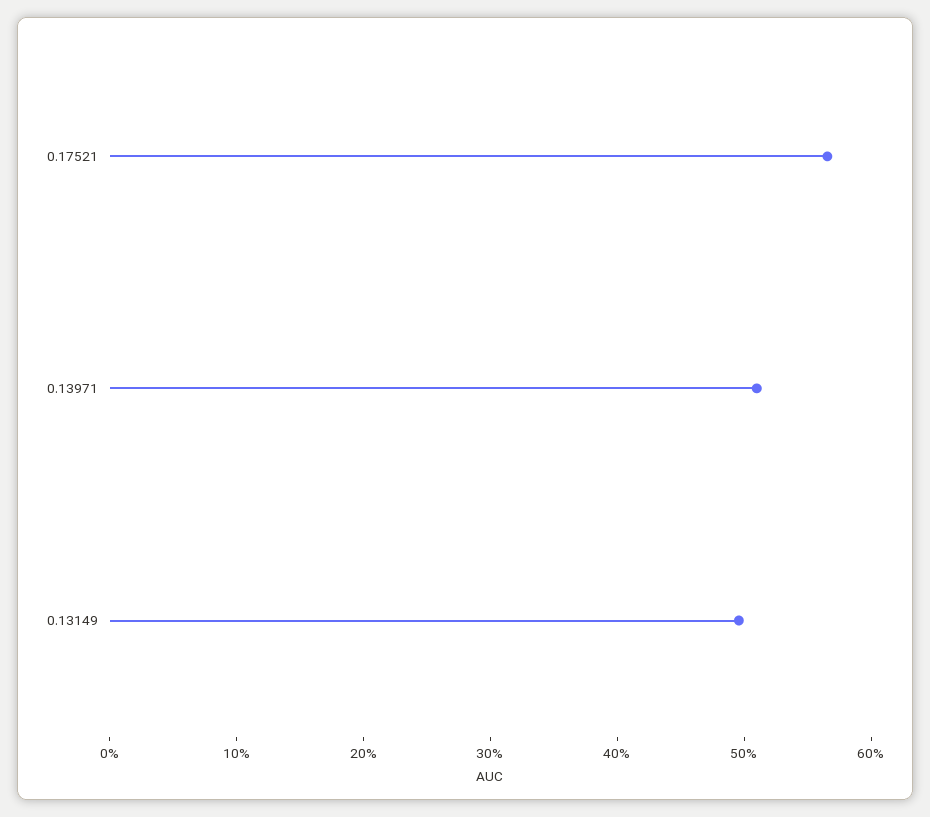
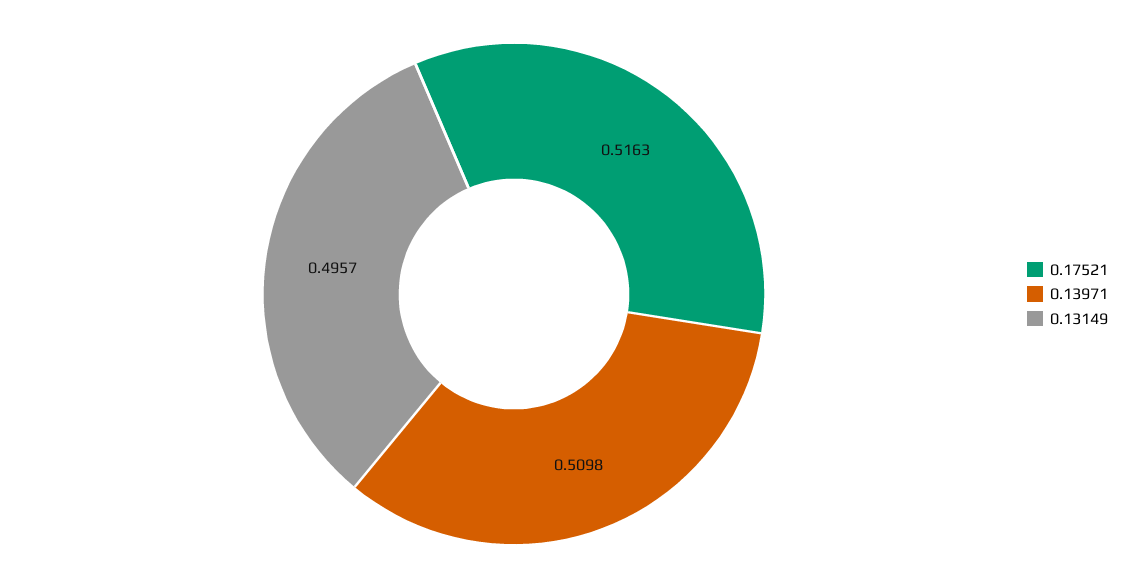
  {
-   "0.17521": 0.56,
+   "0.17521": 0.5163,
    "0.13971": 0.5098,
    "0.13149": 0.4957
  }

